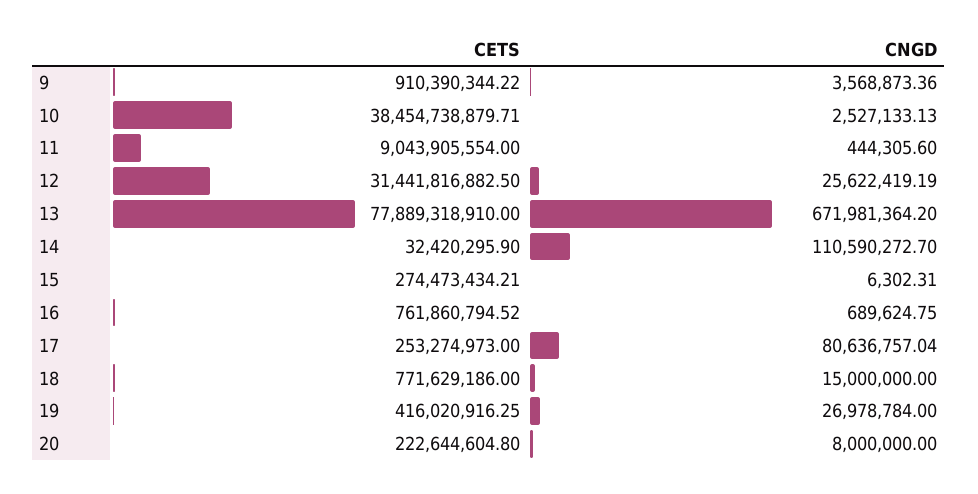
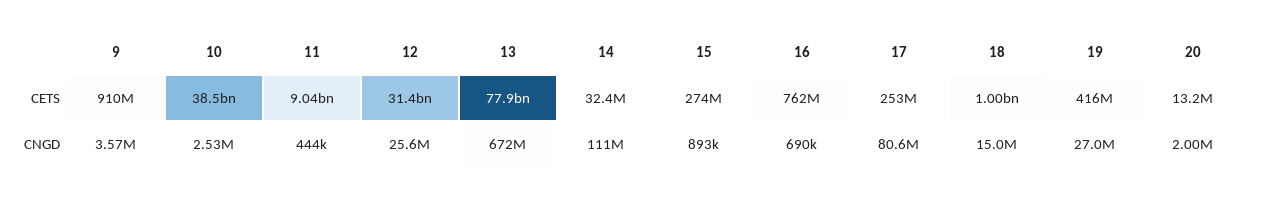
  {
    "CETS": {
      "9": 910390344.22,
      "10": 38454738879.71,
      "11": 9043905554,
      "12": 31441816882.5,
      "13": 77889318910,
      "14": 32420295.9,
      "15": 274473434.21,
      "16": 761860794.52,
      "17": 253274973,
-     "18": 771629186,
+     "18": 1000000000,
      "19": 416020916.25,
-     "20": 222644604.8
+     "20": 13200000
    },
    "CNGD": {
      "9": 3568873.36,
      "10": 2527133.13,
      "11": 444305.6,
      "12": 25622419.19,
      "13": 671981364.2,
      "14": 110590272.7,
-     "15": 6302.31,
+     "15": 893000,
      "16": 689624.75,
      "17": 80636757.04,
      "18": 15000000,
      "19": 26978784,
-     "20": 8000000
+     "20": 2000000
    }
  }

